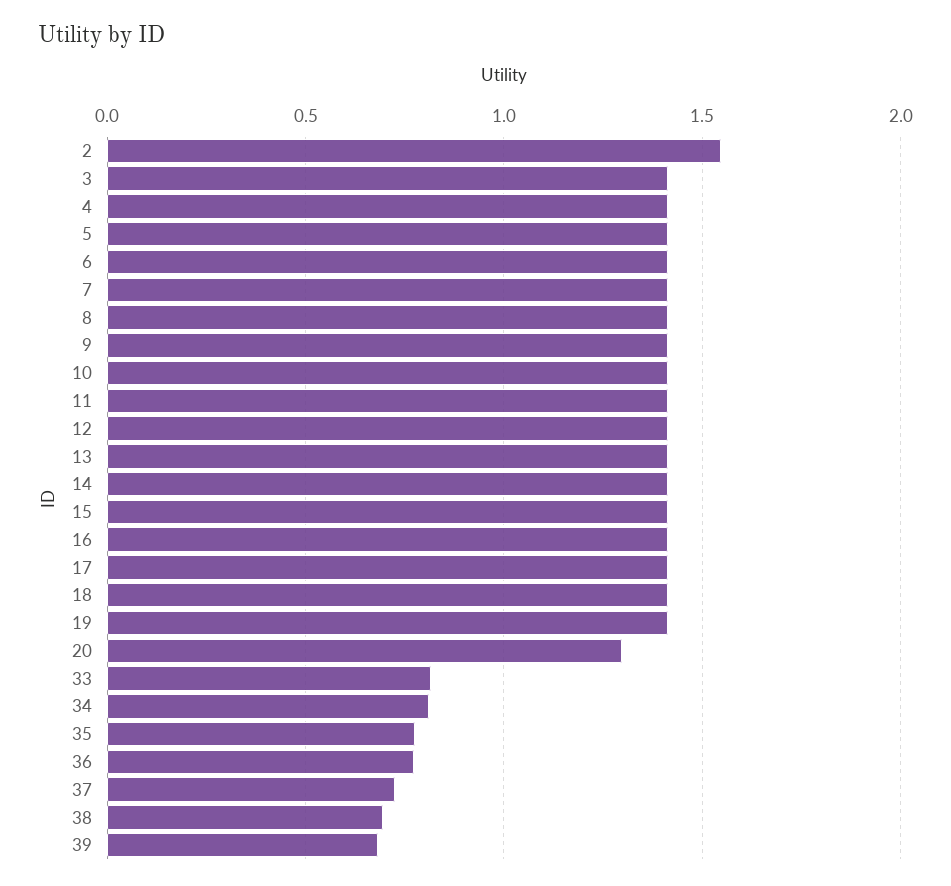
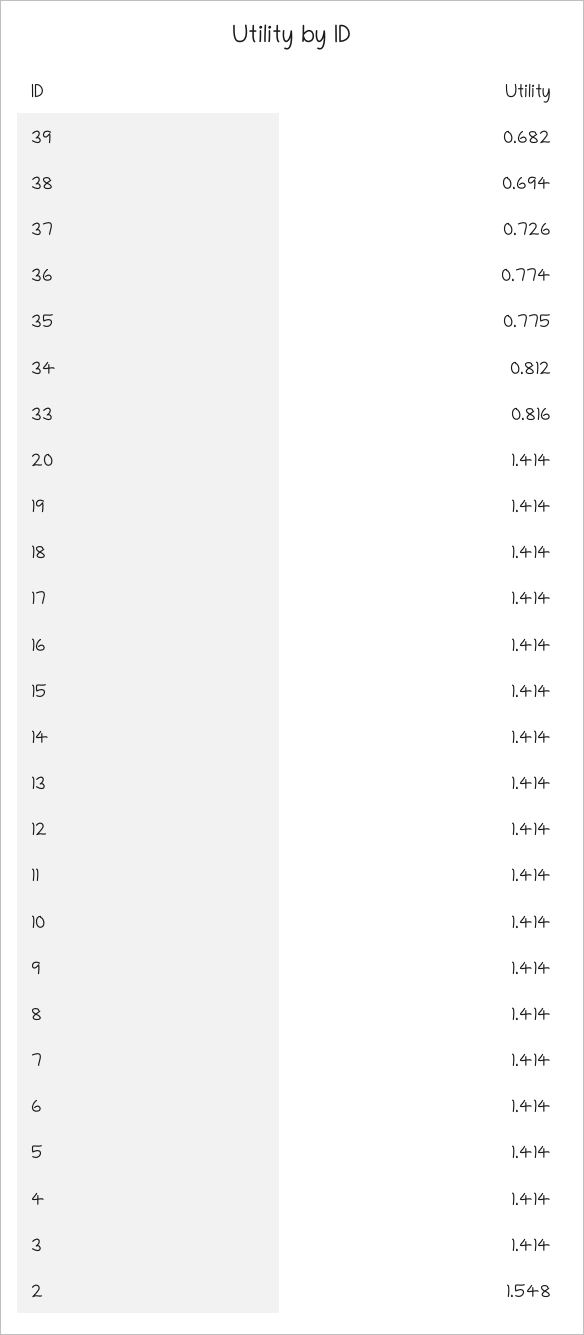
  {
    "2": 1.548,
    "3": 1.414,
    "4": 1.414,
    "5": 1.414,
    "6": 1.414,
    "7": 1.414,
    "8": 1.414,
    "9": 1.414,
    "10": 1.414,
    "11": 1.414,
    "12": 1.414,
    "13": 1.414,
    "14": 1.414,
    "15": 1.414,
    "16": 1.414,
    "17": 1.414,
    "18": 1.414,
    "19": 1.414,
-   "20": 1.3,
+   "20": 1.414,
    "33": 0.816,
    "34": 0.812,
    "35": 0.775,
    "36": 0.774,
    "37": 0.726,
    "38": 0.694,
    "39": 0.682
  }

